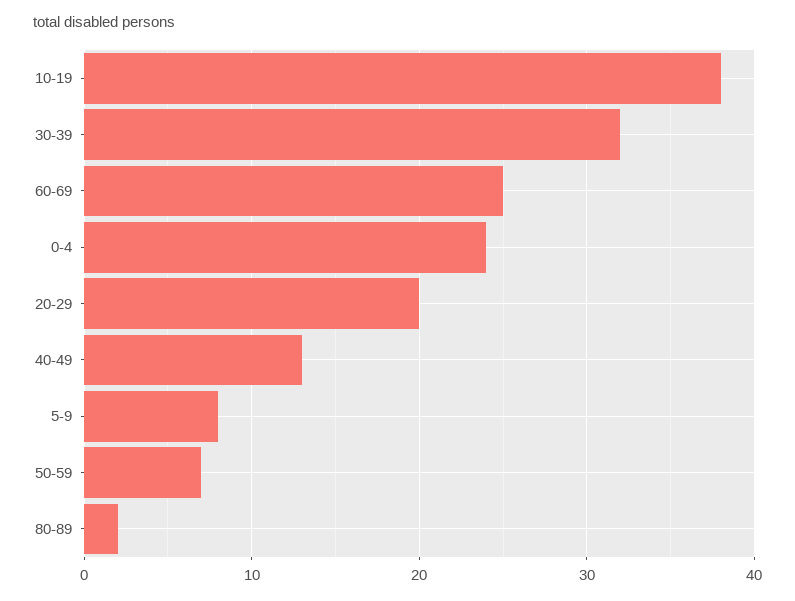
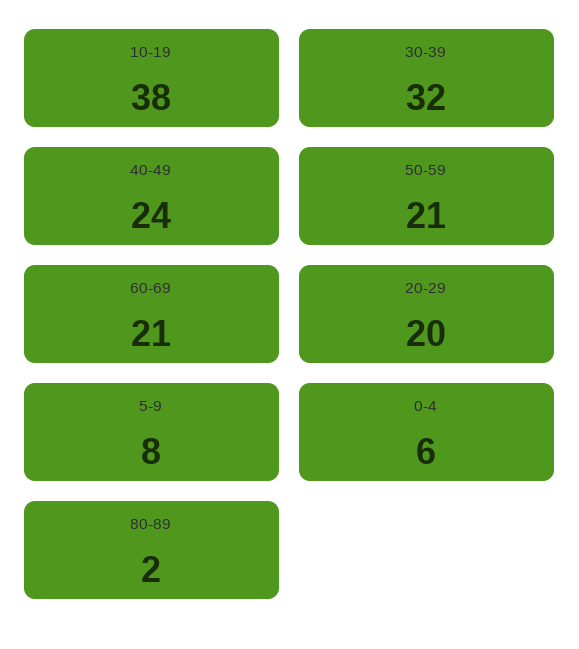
  {
    "10-19": 38,
    "30-39": 32,
-   "60-69": 25,
+   "60-69": 21,
-   "0-4": 24,
+   "0-4": 6,
    "20-29": 20,
-   "40-49": 13,
+   "40-49": 24,
    "5-9": 8,
-   "50-59": 7,
+   "50-59": 21,
    "80-89": 2
  }

